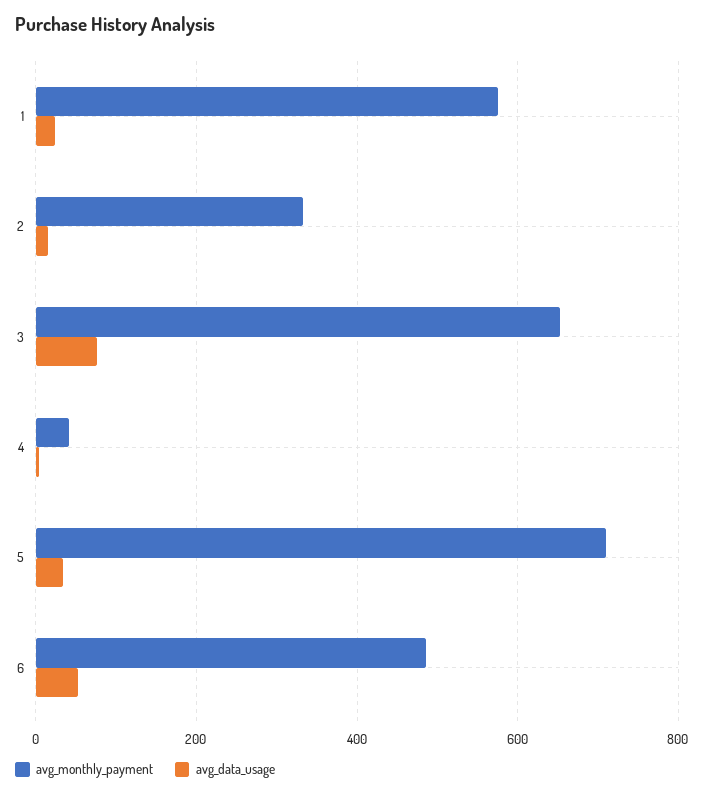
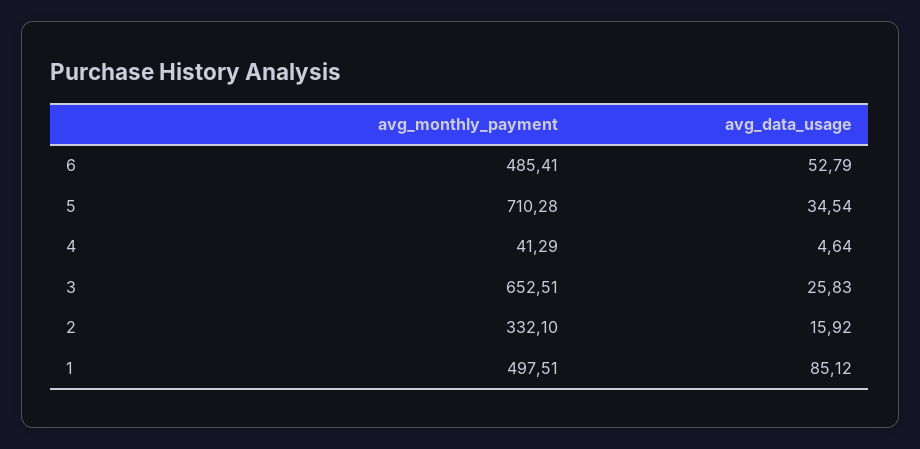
  {
    "avg_monthly_payment": {
-     "1": 580,
+     "1": 497.51,
      "2": 332.1,
      "3": 652.51,
      "4": 41.29,
      "5": 710.28,
      "6": 485.41
    },
    "avg_data_usage": {
-     "1": 20,
+     "1": 85.12,
      "2": 15.92,
-     "3": 80,
+     "3": 25.83,
      "4": 4.64,
      "5": 34.54,
      "6": 52.79
    }
  }

